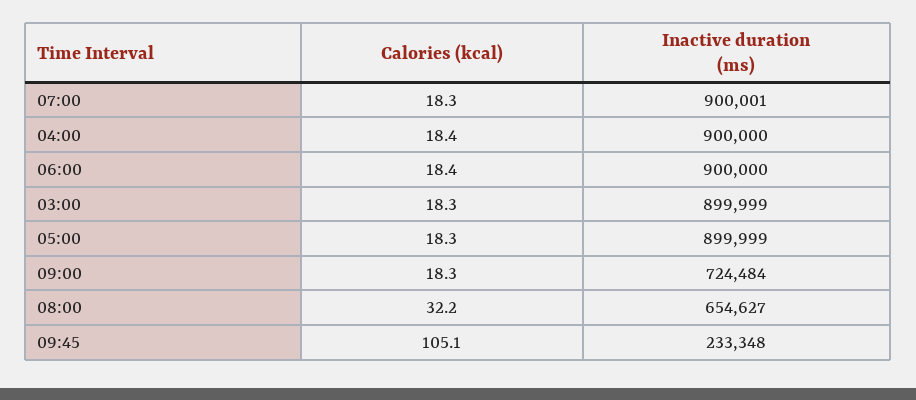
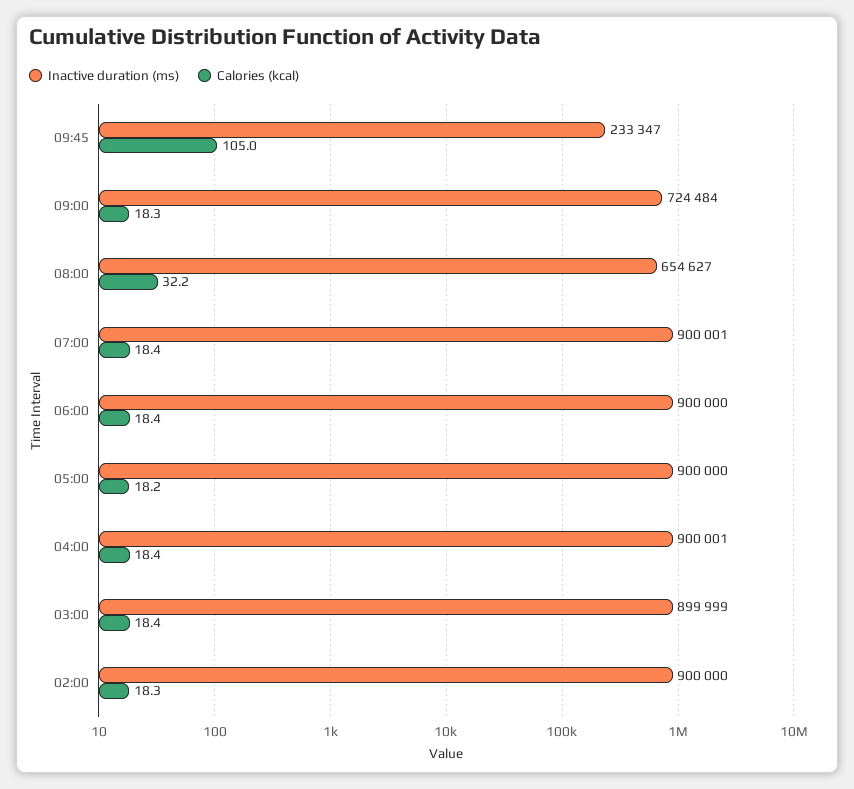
  {
    "Calories (kcal)": {
-     "07:00": 18.3,
+     "07:00": 18.4,
      "04:00": 18.4,
      "06:00": 18.4,
-     "03:00": 18.3,
+     "03:00": 18.4,
-     "05:00": 18.3,
+     "05:00": 18.2,
      "09:00": 18.3,
      "08:00": 32.2,
-     "09:45": 105.1
+     "09:45": 105,
+     "02:00": 18.3
    },
    "Inactive duration (ms)": {
      "07:00": 900001,
-     "04:00": 900000,
+     "04:00": 900001,
      "06:00": 900000,
      "03:00": 899999,
-     "05:00": 899999,
+     "05:00": 900000,
      "09:00": 724484,
      "08:00": 654627,
-     "09:45": 233348
+     "09:45": 233347,
+     "02:00": 900000
    }
  }

